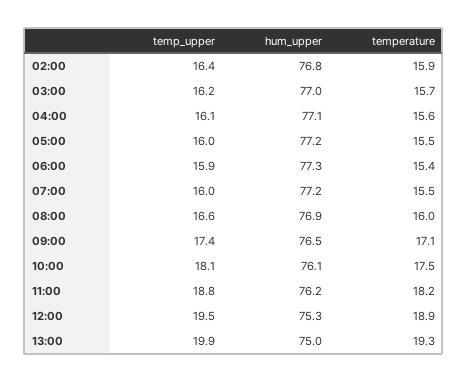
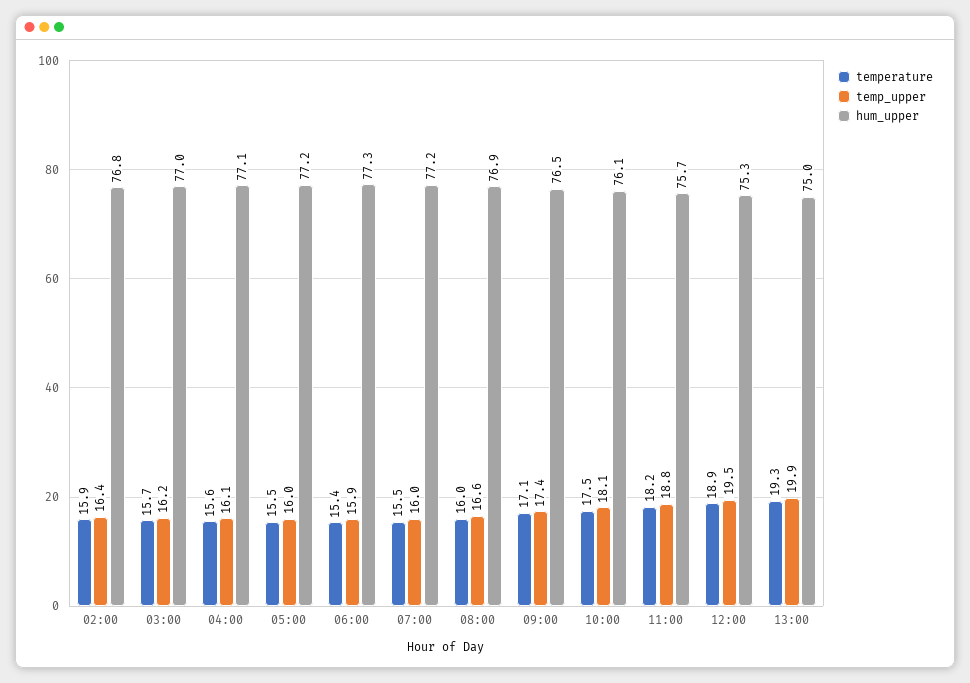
  {
    "temp_upper": {
      "02:00": 16.4,
      "03:00": 16.2,
      "04:00": 16.1,
      "05:00": 16,
      "06:00": 15.9,
      "07:00": 16,
      "08:00": 16.6,
      "09:00": 17.4,
      "10:00": 18.1,
      "11:00": 18.8,
      "12:00": 19.5,
      "13:00": 19.9
    },
    "hum_upper": {
      "02:00": 76.8,
      "03:00": 77,
      "04:00": 77.1,
      "05:00": 77.2,
      "06:00": 77.3,
      "07:00": 77.2,
      "08:00": 76.9,
      "09:00": 76.5,
      "10:00": 76.1,
-     "11:00": 76.2,
+     "11:00": 75.7,
      "12:00": 75.3,
      "13:00": 75
    },
    "temperature": {
      "02:00": 15.9,
      "03:00": 15.7,
      "04:00": 15.6,
      "05:00": 15.5,
      "06:00": 15.4,
      "07:00": 15.5,
      "08:00": 16,
      "09:00": 17.1,
      "10:00": 17.5,
      "11:00": 18.2,
      "12:00": 18.9,
      "13:00": 19.3
    }
  }

